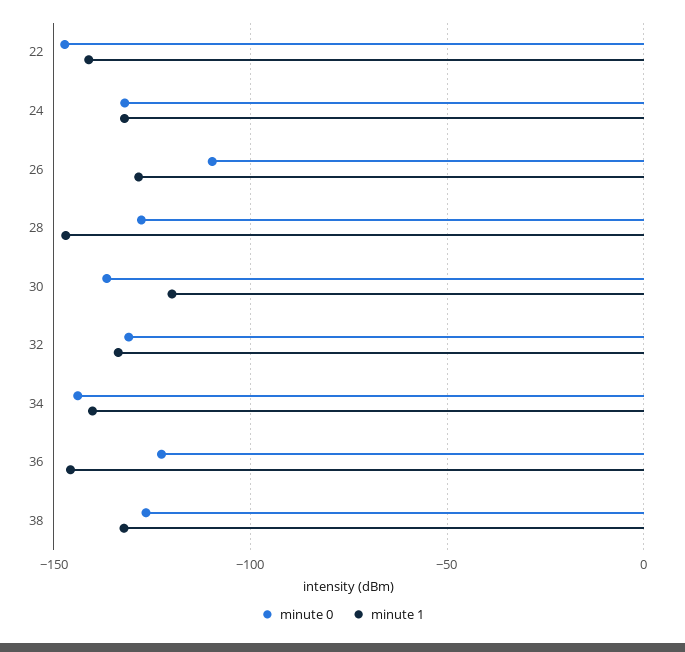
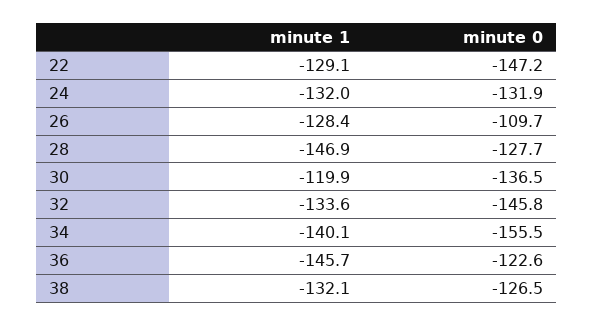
  {
    "minute 0": {
      "22": -147.2,
      "24": -131.9,
      "26": -109.7,
      "28": -127.7,
      "30": -136.5,
-     "32": -130,
+     "32": -145.8,
-     "34": -145,
+     "34": -155.5,
      "36": -122.6,
      "38": -126.5
    },
    "minute 1": {
-     "22": -140,
+     "22": -129.1,
      "24": -132,
      "26": -128.4,
      "28": -146.9,
      "30": -119.9,
      "32": -133.6,
      "34": -140.1,
      "36": -145.7,
      "38": -132.1
    }
  }

